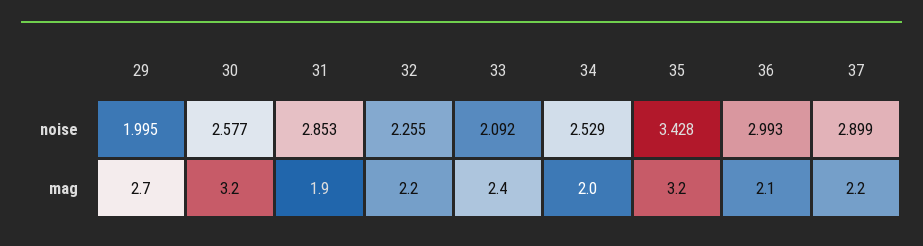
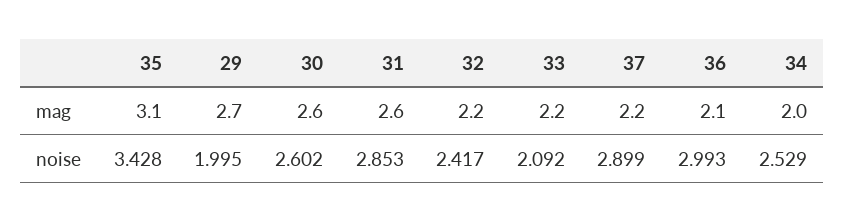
  {
    "29": {
      "noise": 1.995,
      "mag": 2.7
    },
    "30": {
-     "noise": 2.577,
+     "noise": 2.602,
-     "mag": 3.2
+     "mag": 2.6
    },
    "31": {
      "noise": 2.853,
-     "mag": 1.9
+     "mag": 2.6
    },
    "32": {
-     "noise": 2.255,
+     "noise": 2.417,
      "mag": 2.2
    },
    "33": {
      "noise": 2.092,
-     "mag": 2.4
+     "mag": 2.2
    },
    "34": {
      "noise": 2.529,
      "mag": 2
    },
    "35": {
      "noise": 3.428,
-     "mag": 3.2
+     "mag": 3.1
    },
    "36": {
      "noise": 2.993,
      "mag": 2.1
    },
    "37": {
      "noise": 2.899,
      "mag": 2.2
    }
  }

